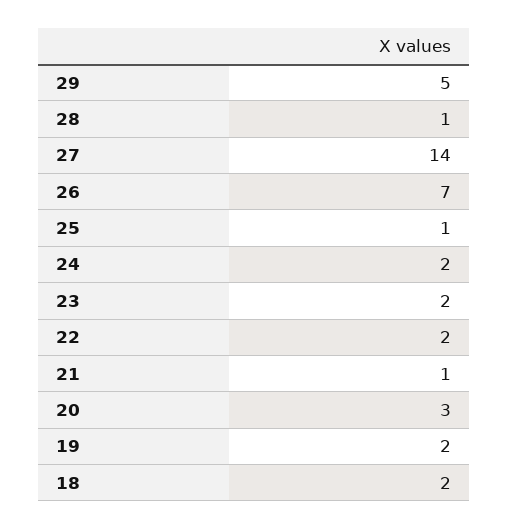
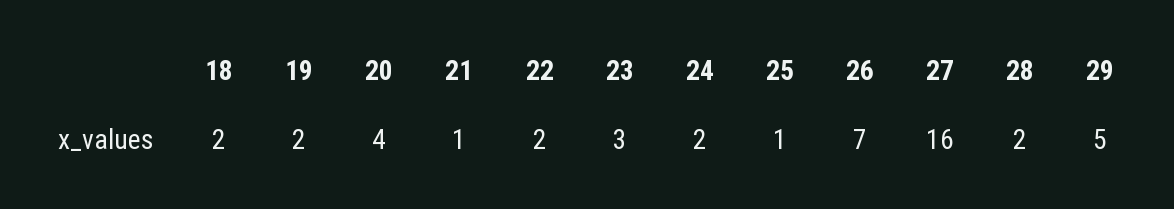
  {
    "29": 5,
-   "28": 1,
+   "28": 2,
-   "27": 14,
+   "27": 16,
    "26": 7,
    "25": 1,
    "24": 2,
-   "23": 2,
+   "23": 3,
    "22": 2,
    "21": 1,
-   "20": 3,
+   "20": 4,
    "19": 2,
    "18": 2
  }

